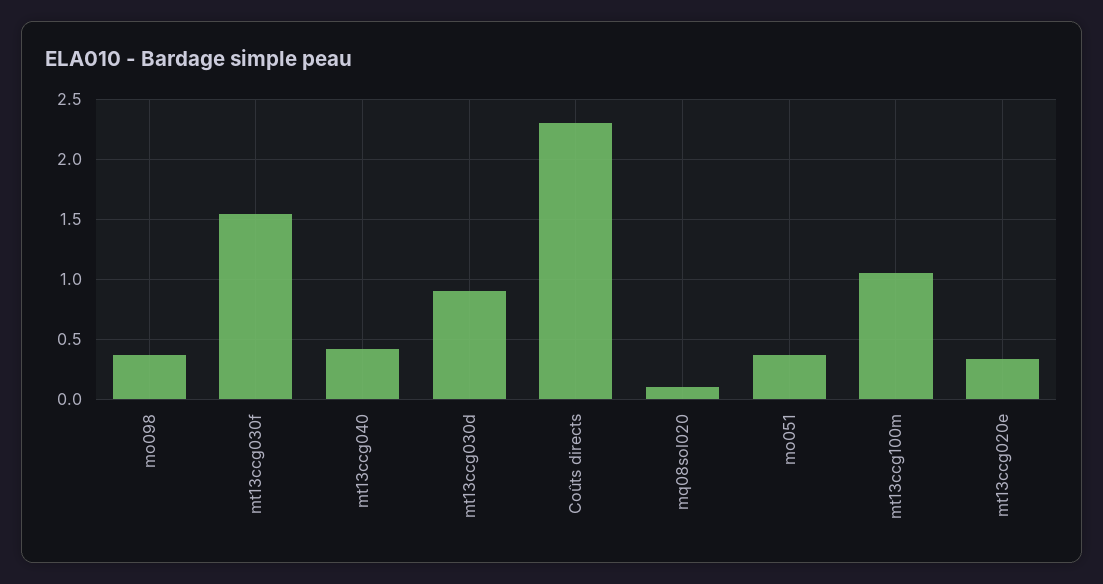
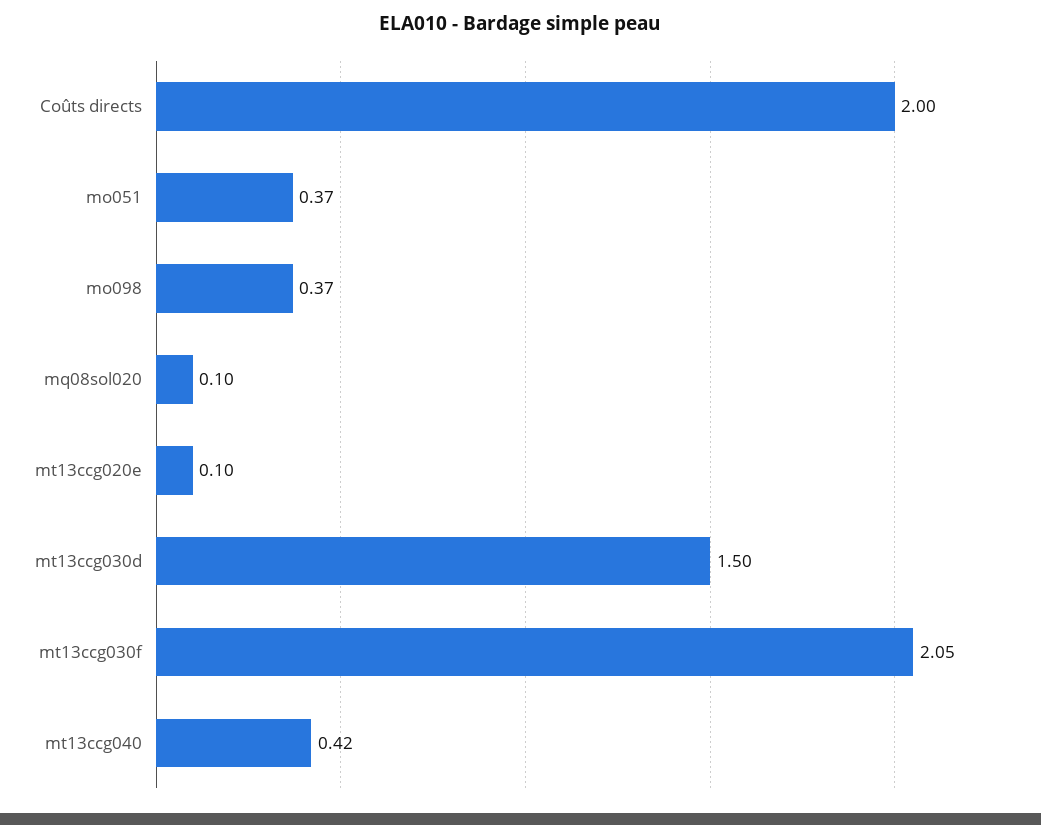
  {
    "mo098": 0.37,
-   "mt13ccg030f": 1.55,
+   "mt13ccg030f": 2.05,
    "mt13ccg040": 0.42,
-   "mt13ccg030d": 0.9,
+   "mt13ccg030d": 1.5,
-   "Coûts directs": 2.3,
+   "Coûts directs": 2,
    "mq08sol020": 0.1,
    "mo051": 0.37,
-   "mt13ccg100m": 1.05,
-   "mt13ccg020e": 0.35
+   "mt13ccg020e": 0.1
  }

